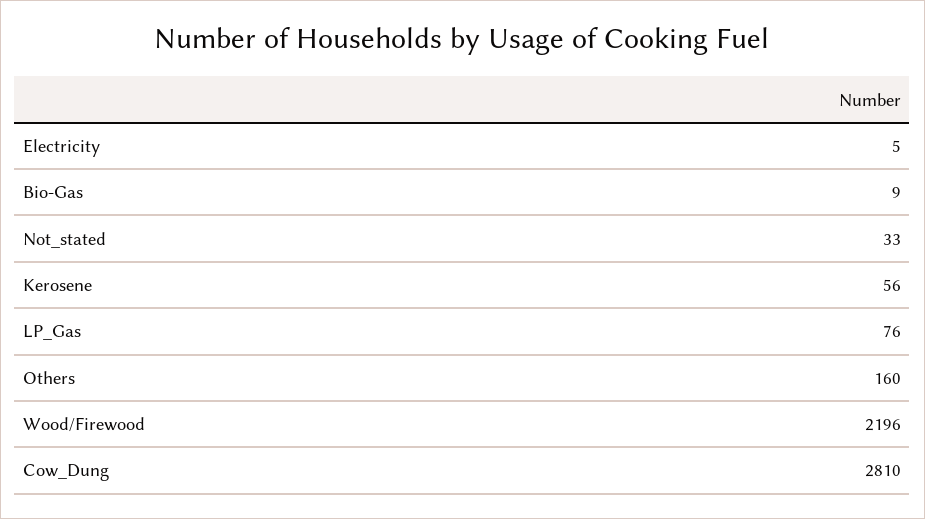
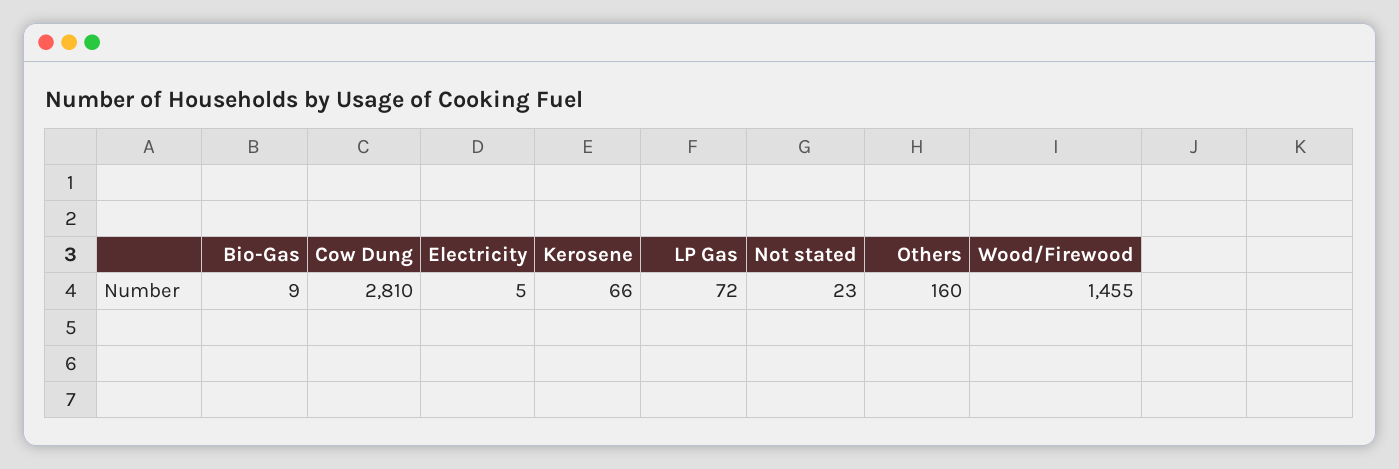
  {
    "Electricity": 5,
    "Bio-Gas": 9,
-   "Not_stated": 33,
+   "Not_stated": 23,
-   "Kerosene": 56,
+   "Kerosene": 66,
-   "LP_Gas": 76,
+   "LP_Gas": 72,
    "Others": 160,
-   "Wood/Firewood": 2196,
+   "Wood/Firewood": 1455,
    "Cow_Dung": 2810
  }

